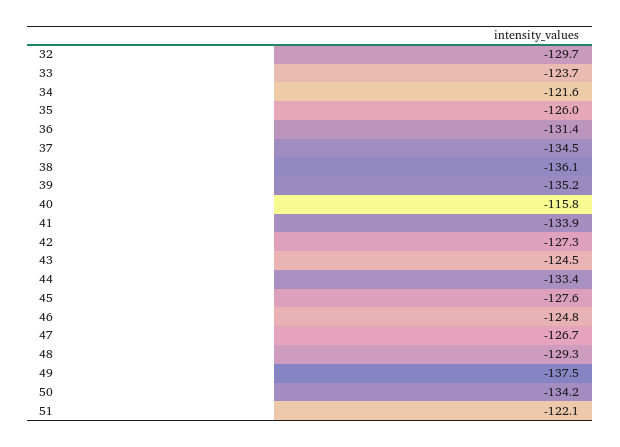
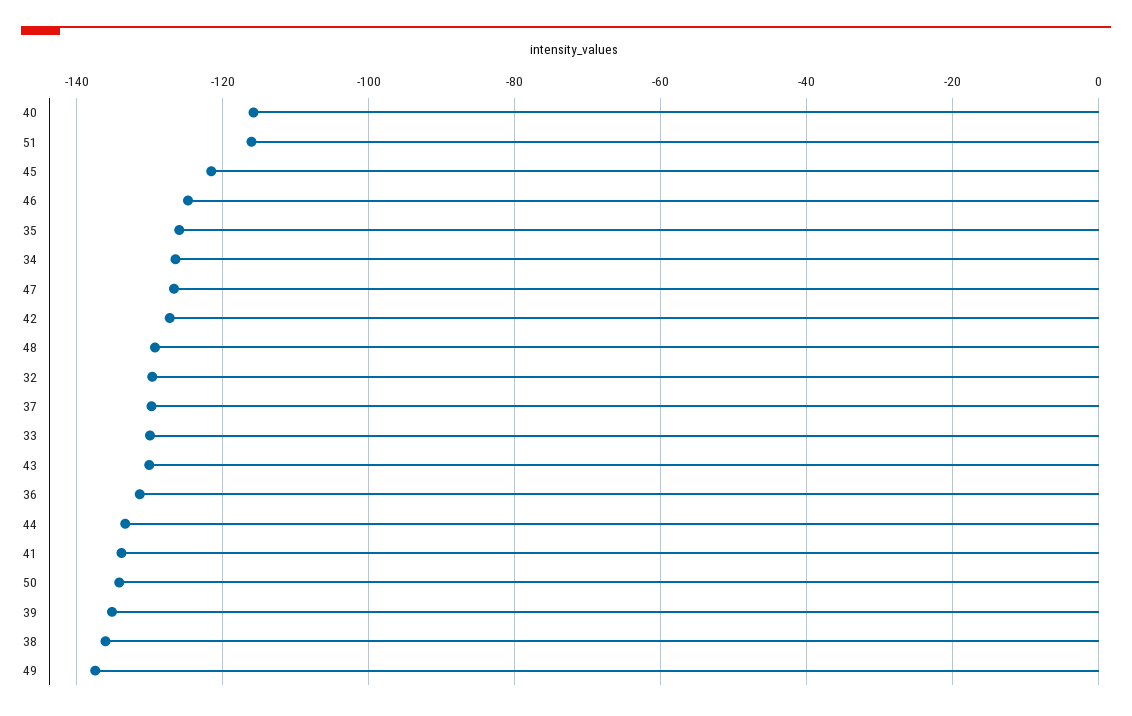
  {
    "32": -129.7,
-   "33": -123.7,
+   "33": -130,
-   "34": -121.6,
+   "34": -126,
    "35": -126,
    "36": -131.4,
-   "37": -134.5,
+   "37": -130,
    "38": -136.1,
    "39": -135.2,
    "40": -115.8,
    "41": -133.9,
    "42": -127.3,
-   "43": -124.5,
+   "43": -130,
    "44": -133.4,
-   "45": -127.6,
+   "45": -122,
    "46": -124.8,
    "47": -126.7,
    "48": -129.3,
    "49": -137.5,
    "50": -134.2,
-   "51": -122.1
+   "51": -116
  }

